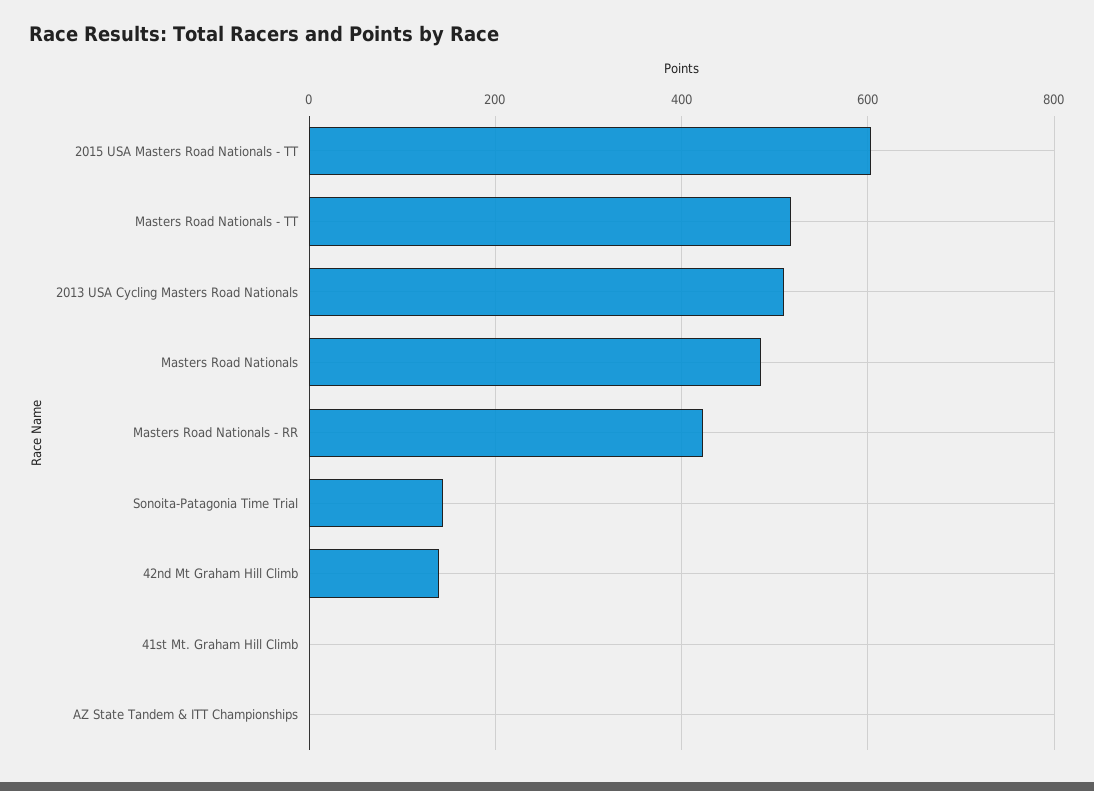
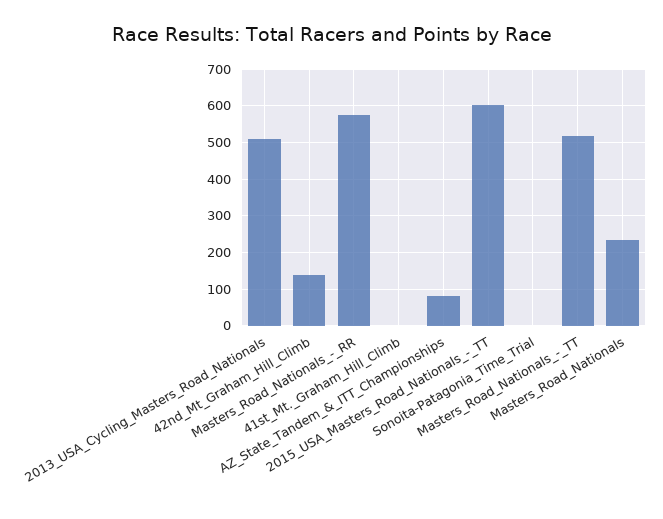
  {
    "2015 USA Masters Road Nationals - TT": 600,
    "Masters Road Nationals - TT": 520,
    "2013 USA Cycling Masters Road Nationals": 520,
-   "Masters Road Nationals": 480,
+   "Masters Road Nationals": 240,
-   "Masters Road Nationals - RR": 420,
+   "Masters Road Nationals - RR": 580,
-   "Sonoita-Patagonia Time Trial": 140,
+   "Sonoita-Patagonia Time Trial": 0,
    "42nd Mt Graham Hill Climb": 140,
    "41st Mt. Graham Hill Climb": 0,
-   "AZ State Tandem & ITT Championships": 0
+   "AZ State Tandem & ITT Championships": 80
  }

